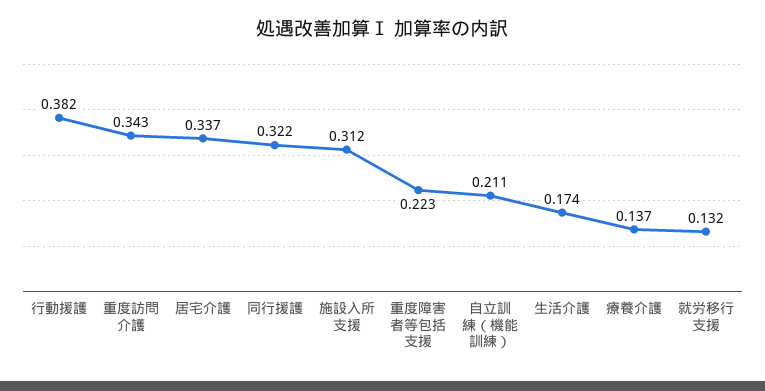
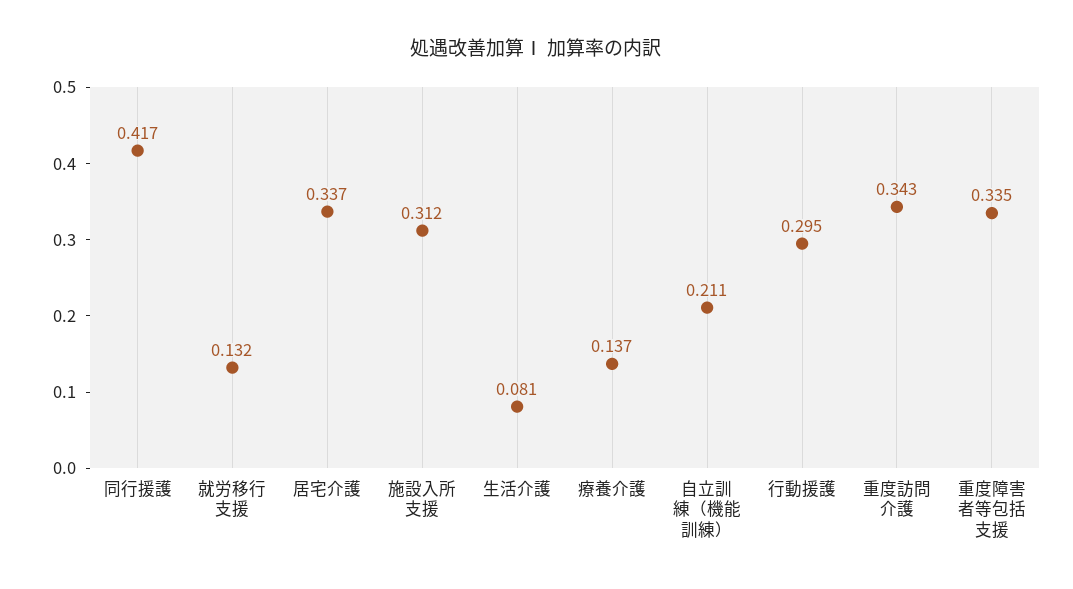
  {
-   "行動援護": 0.382,
+   "行動援護": 0.295,
    "重度訪問介護": 0.343,
    "居宅介護": 0.337,
-   "同行援護": 0.322,
+   "同行援護": 0.417,
    "施設入所支援": 0.312,
-   "重度障害者等包括支援": 0.223,
+   "重度障害者等包括支援": 0.335,
    "自立訓練（機能訓練）": 0.211,
-   "生活介護": 0.174,
+   "生活介護": 0.081,
    "療養介護": 0.137,
    "就労移行支援": 0.132
  }

